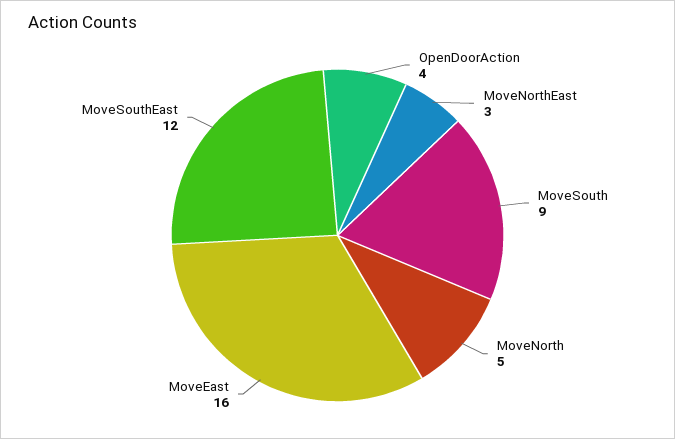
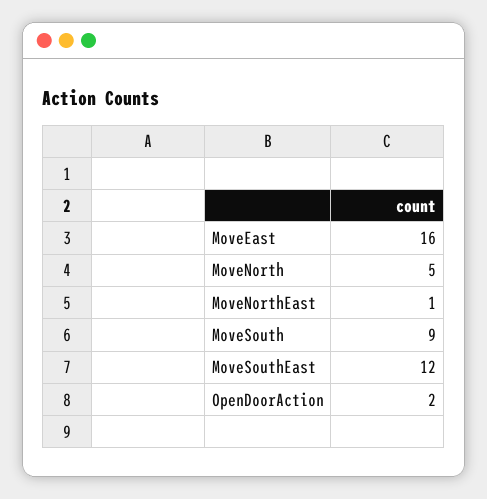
  {
-   "OpenDoorAction": 4,
+   "OpenDoorAction": 2,
-   "MoveNorthEast": 3,
+   "MoveNorthEast": 1,
    "MoveSouth": 9,
    "MoveNorth": 5,
    "MoveEast": 16,
    "MoveSouthEast": 12
  }

